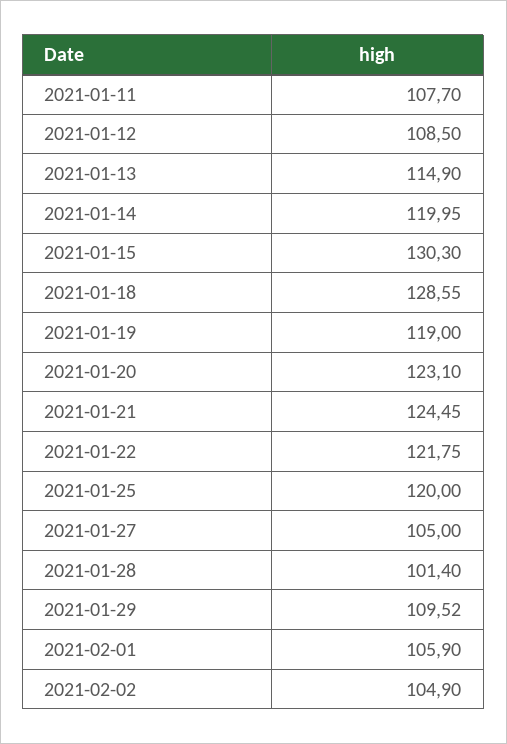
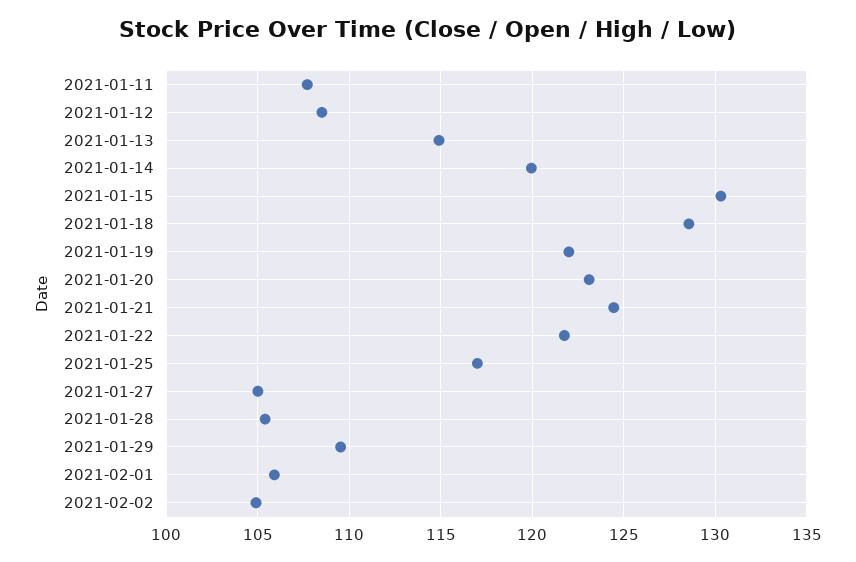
  {
    "2021-01-11": 107.7,
    "2021-01-12": 108.5,
    "2021-01-13": 114.9,
    "2021-01-14": 119.95,
    "2021-01-15": 130.3,
    "2021-01-18": 128.55,
-   "2021-01-19": 119,
+   "2021-01-19": 122,
    "2021-01-20": 123.1,
    "2021-01-21": 124.45,
    "2021-01-22": 121.75,
-   "2021-01-25": 120,
+   "2021-01-25": 117,
    "2021-01-27": 105,
-   "2021-01-28": 101.4,
+   "2021-01-28": 105.5,
    "2021-01-29": 109.52,
    "2021-02-01": 105.9,
    "2021-02-02": 104.9
  }

